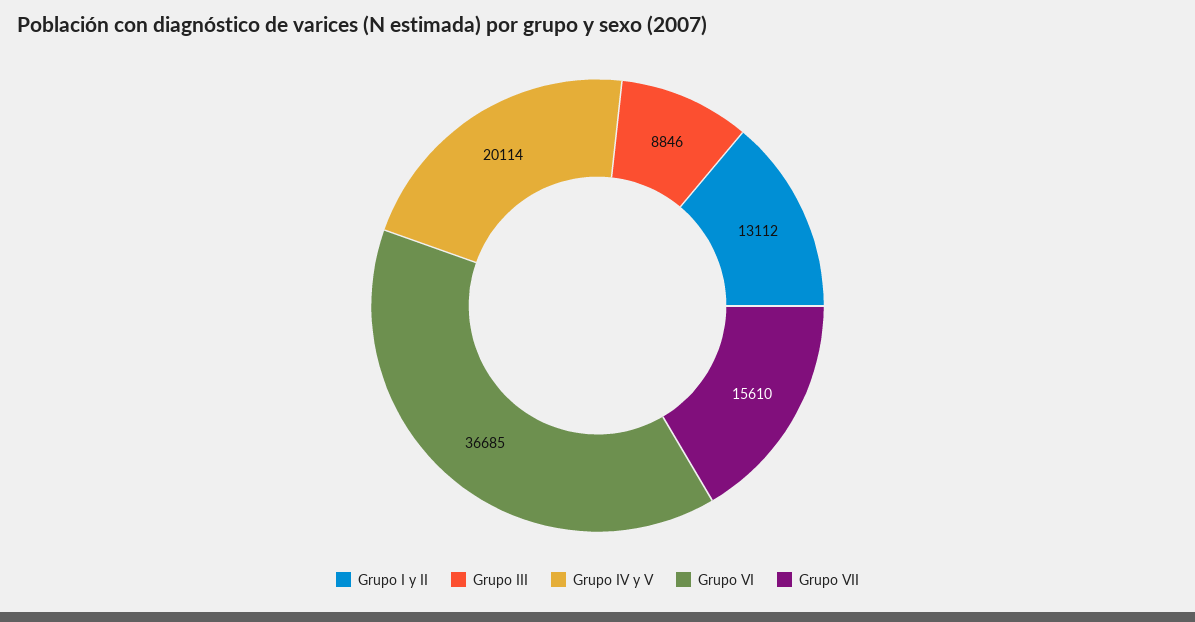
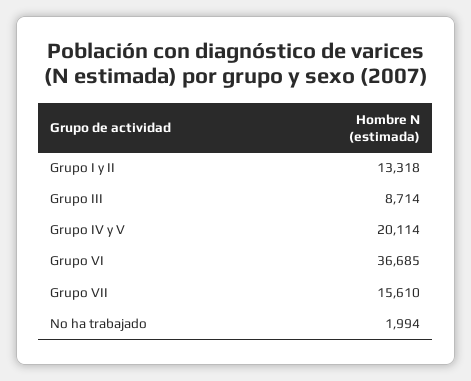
  {
-   "Grupo I y II": 13112,
+   "Grupo I y II": 13318,
-   "Grupo III": 8846,
+   "Grupo III": 8714,
    "Grupo IV y V": 20114,
    "Grupo VI": 36685,
-   "Grupo VII": 15610
+   "Grupo VII": 15610,
+   "No ha trabajado": 1994
  }

